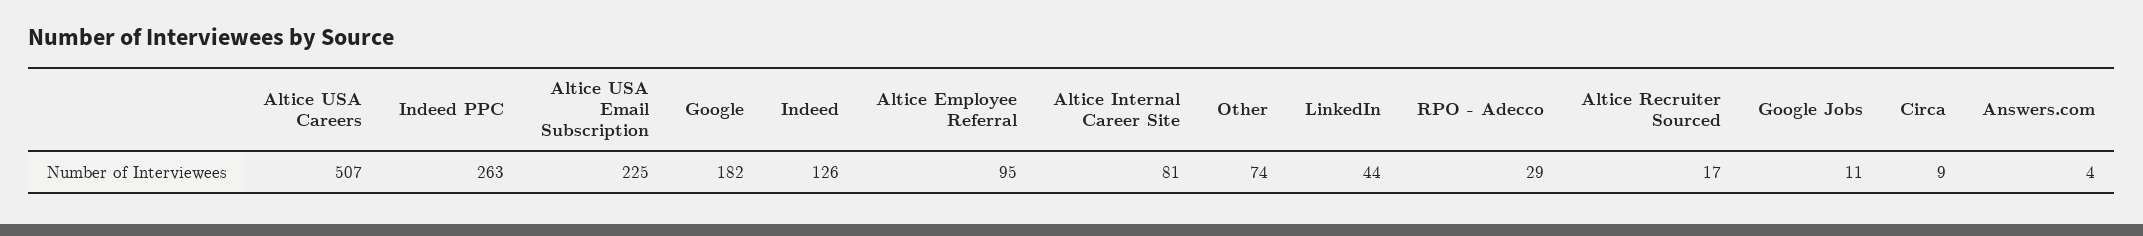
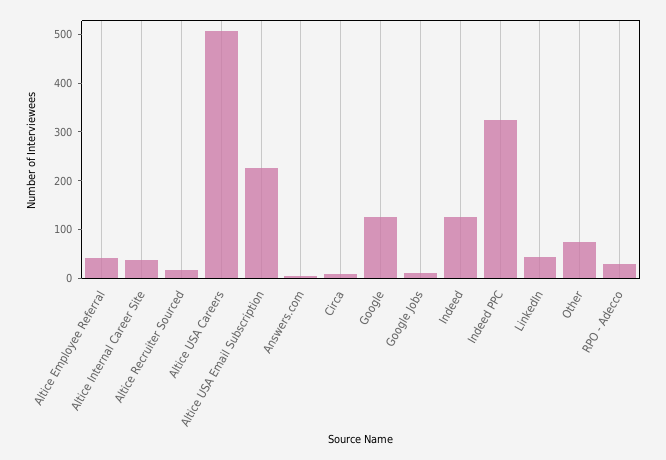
  {
    "Altice USA Careers": 507,
-   "Indeed PPC": 263,
+   "Indeed PPC": 320,
    "Altice USA Email Subscription": 225,
-   "Google": 182,
+   "Google": 120,
    "Indeed": 126,
-   "Altice Employee Referral": 95,
+   "Altice Employee Referral": 40,
-   "Altice Internal Career Site": 81,
+   "Altice Internal Career Site": 40,
    "Other": 74,
    "LinkedIn": 44,
    "RPO - Adecco": 29,
    "Altice Recruiter Sourced": 17,
    "Google Jobs": 11,
    "Circa": 9,
    "Answers.com": 4
  }

